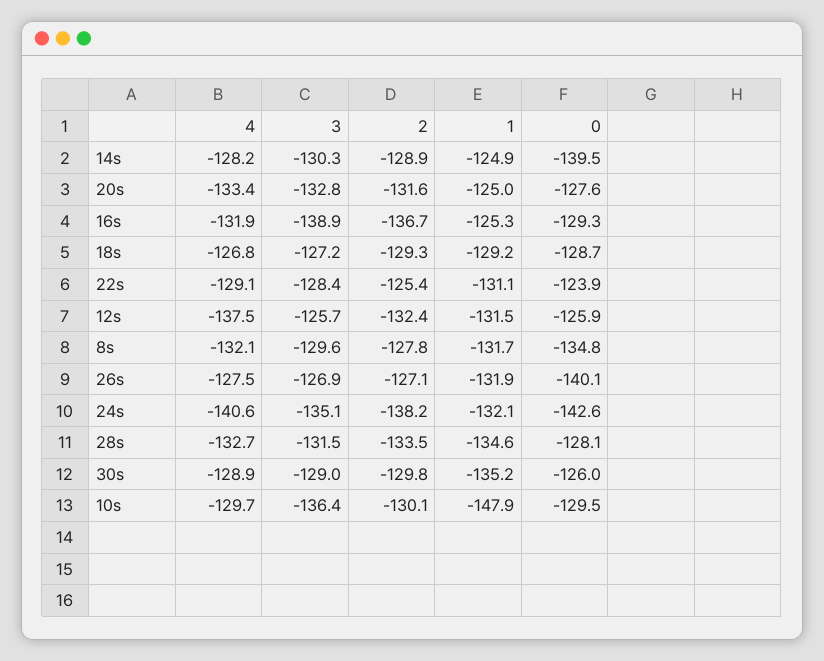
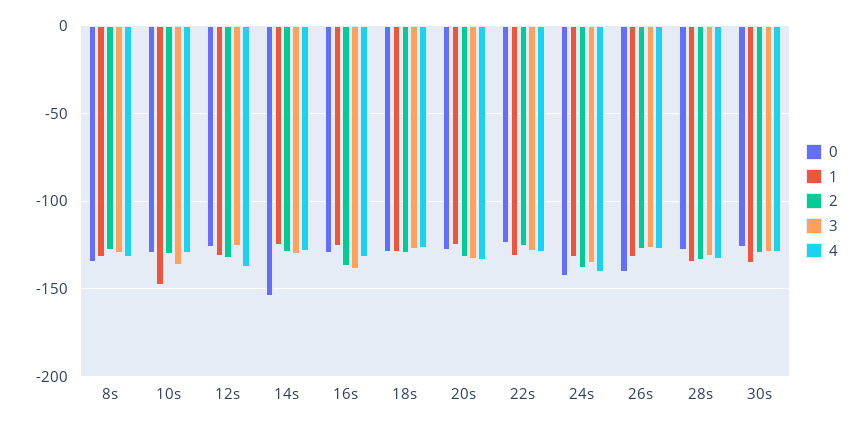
  {
    "4": {
      "14s": -128.2,
      "20s": -133.4,
      "16s": -131.9,
      "18s": -126.8,
      "22s": -129.1,
      "12s": -137.5,
      "8s": -132.1,
      "26s": -127.5,
      "24s": -140.6,
      "28s": -132.7,
      "30s": -128.9,
      "10s": -129.7
    },
    "3": {
      "14s": -130.3,
      "20s": -132.8,
      "16s": -138.9,
      "18s": -127.2,
      "22s": -128.4,
      "12s": -125.7,
      "8s": -129.6,
      "26s": -126.9,
      "24s": -135.1,
      "28s": -131.5,
      "30s": -129,
      "10s": -136.4
    },
    "2": {
      "14s": -128.9,
      "20s": -131.6,
      "16s": -136.7,
      "18s": -129.3,
      "22s": -125.4,
      "12s": -132.4,
      "8s": -127.8,
      "26s": -127.1,
      "24s": -138.2,
      "28s": -133.5,
      "30s": -129.8,
      "10s": -130.1
    },
    "1": {
      "14s": -124.9,
      "20s": -125,
      "16s": -125.3,
      "18s": -129.2,
      "22s": -131.1,
      "12s": -131.5,
      "8s": -131.7,
      "26s": -131.9,
      "24s": -132.1,
      "28s": -134.6,
      "30s": -135.2,
      "10s": -147.9
    },
    "0": {
-     "14s": -139.5,
+     "14s": -155,
      "20s": -127.6,
      "16s": -129.3,
      "18s": -128.7,
      "22s": -123.9,
      "12s": -125.9,
      "8s": -134.8,
      "26s": -140.1,
      "24s": -142.6,
      "28s": -128.1,
      "30s": -126,
      "10s": -129.5
    }
  }

